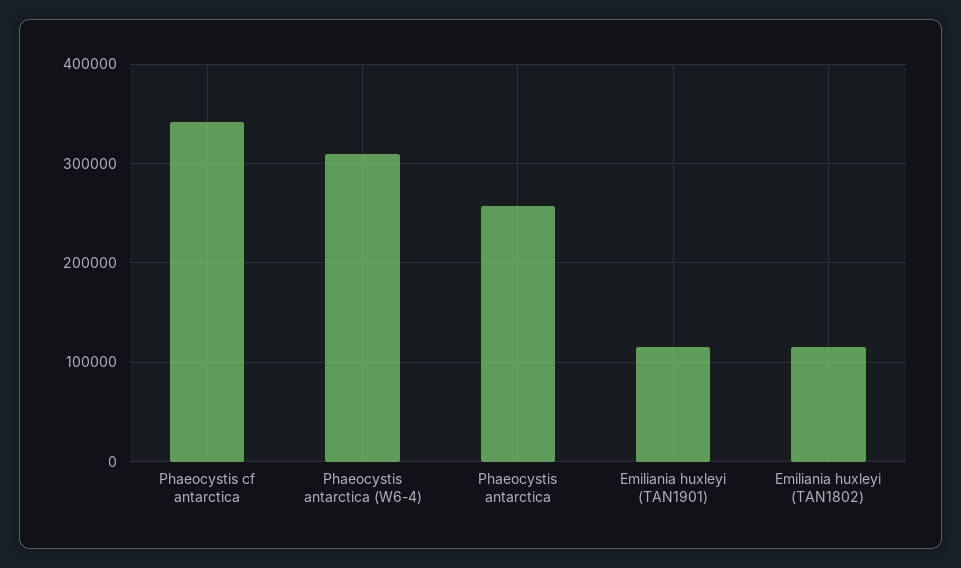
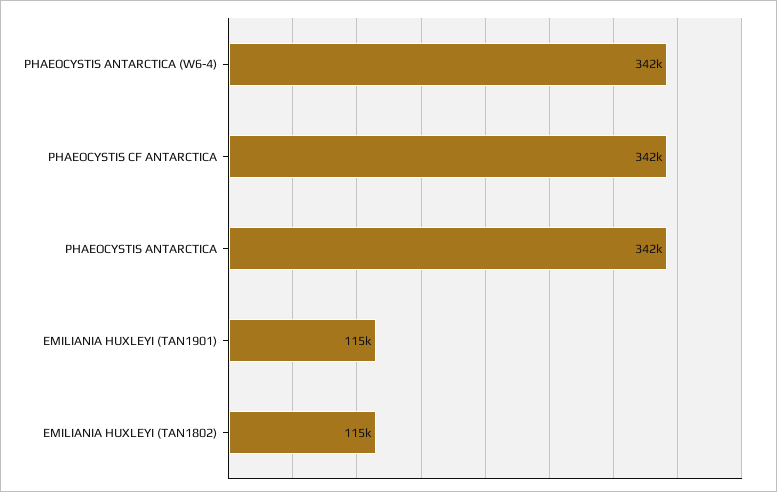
  {
    "Phaeocystis cf antarctica": 342000,
-   "Phaeocystis antarctica (W6-4)": 310000,
+   "Phaeocystis antarctica (W6-4)": 342000,
-   "Phaeocystis antarctica": 260000,
+   "Phaeocystis antarctica": 342000,
    "Emiliania huxleyi (TAN1901)": 115000,
    "Emiliania huxleyi (TAN1802)": 115000
  }

